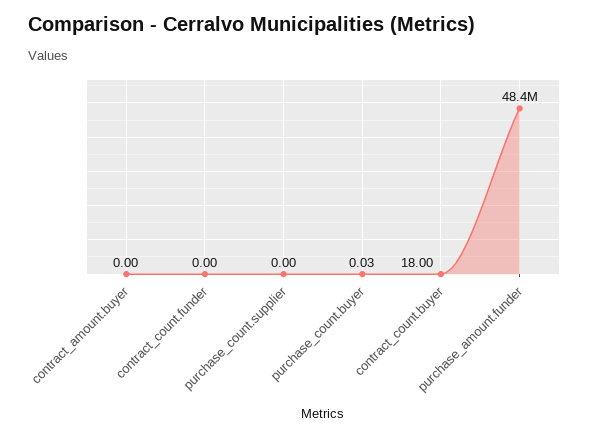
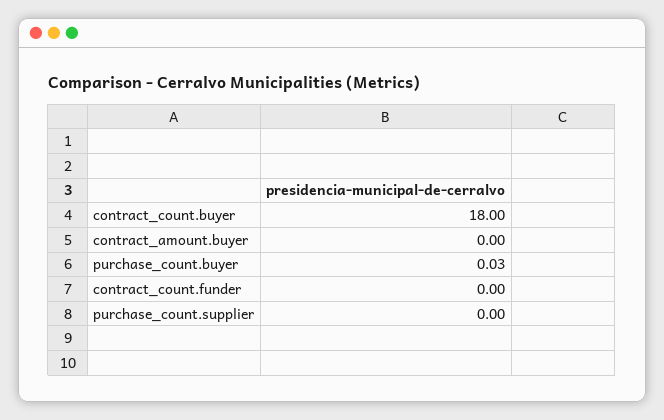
  {
    "contract_amount.buyer": 0,
    "contract_count.funder": 0,
    "purchase_count.supplier": 0,
    "purchase_count.buyer": 0.03,
-   "contract_count.buyer": 18,
+   "contract_count.buyer": 18
-   "purchase_amount.funder": 48400000
  }

